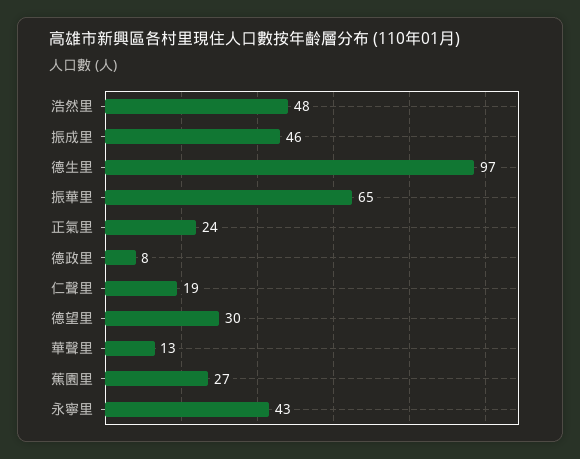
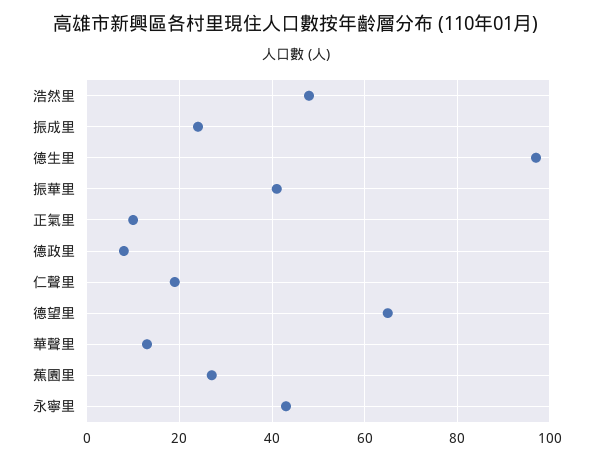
  {
    "浩然里": 48,
-   "振成里": 46,
+   "振成里": 25,
    "德生里": 97,
-   "振華里": 65,
+   "振華里": 40,
-   "正氣里": 24,
+   "正氣里": 10,
    "德政里": 8,
    "仁聲里": 19,
-   "德望里": 30,
+   "德望里": 65,
    "華聲里": 13,
    "蕉園里": 27,
    "永寧里": 43
  }

